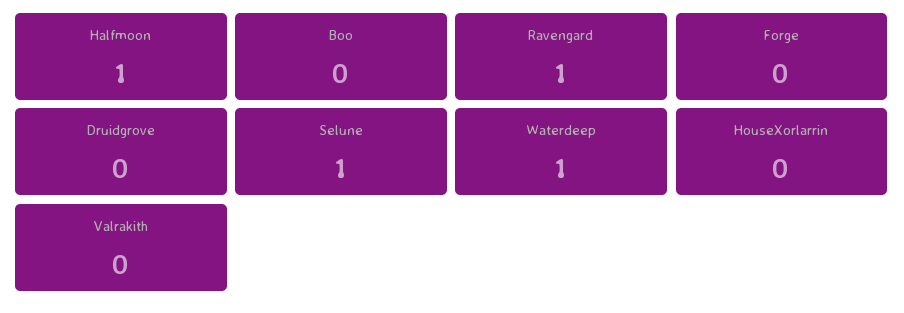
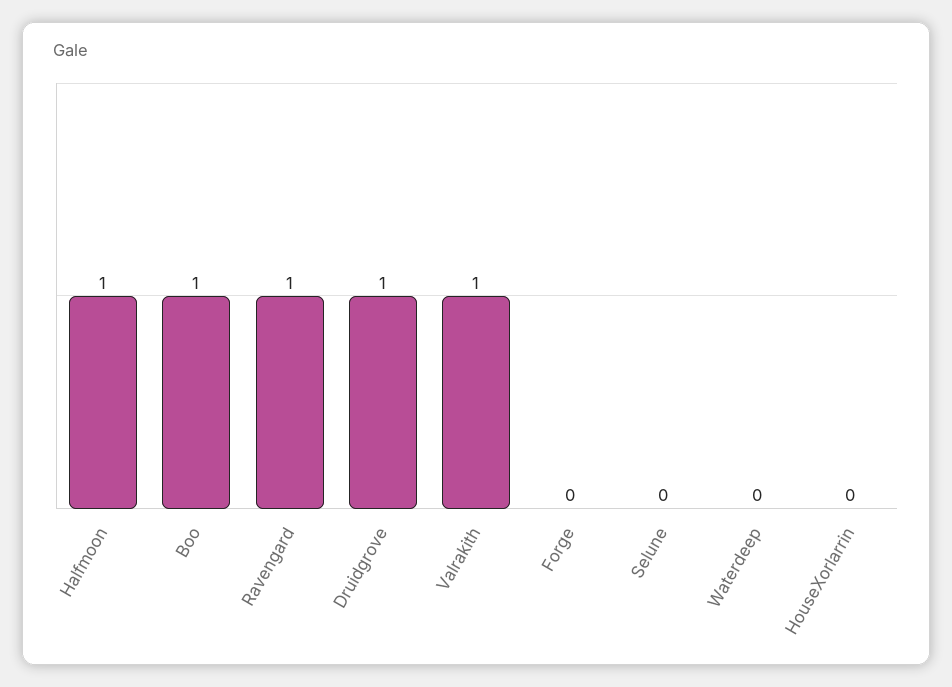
  {
    "Halfmoon": 1,
-   "Boo": 0,
+   "Boo": 1,
    "Ravengard": 1,
    "Forge": 0,
-   "Druidgrove": 0,
+   "Druidgrove": 1,
-   "Selune": 1,
+   "Selune": 0,
-   "Waterdeep": 1,
+   "Waterdeep": 0,
    "HouseXorlarrin": 0,
-   "Valrakith": 0
+   "Valrakith": 1
  }

